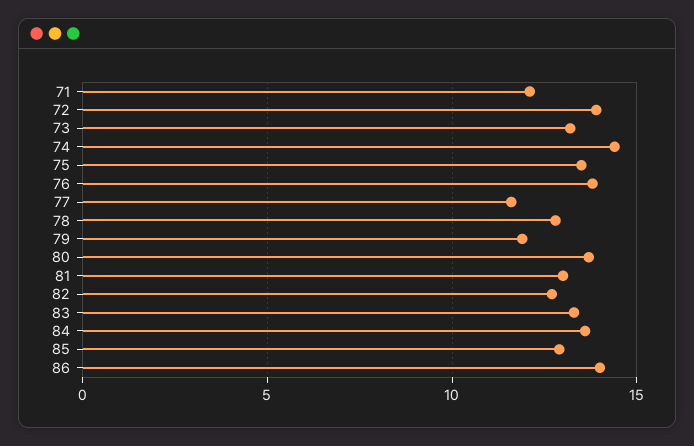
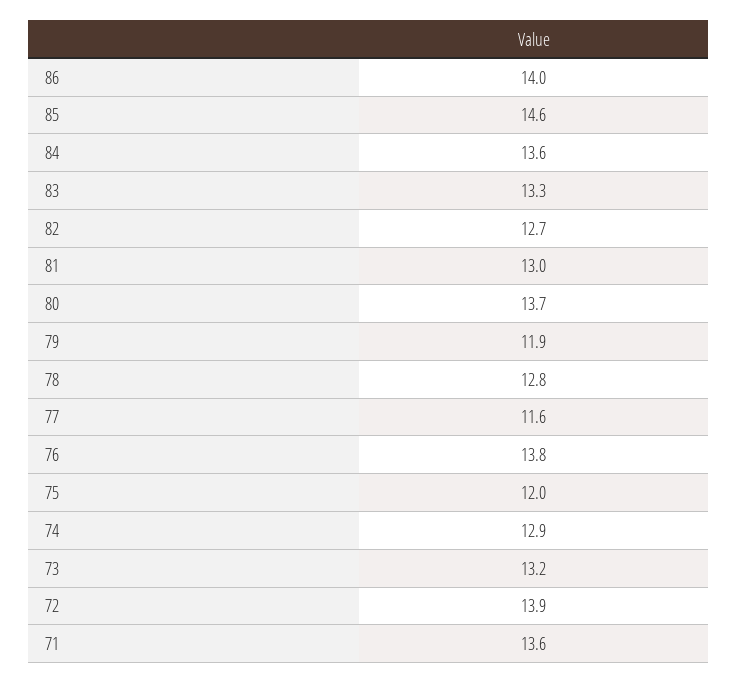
  {
-   "71": 12,
+   "71": 13.6,
    "72": 13.9,
    "73": 13.2,
-   "74": 14.5,
+   "74": 12.9,
-   "75": 13.5,
+   "75": 12,
    "76": 13.8,
    "77": 11.6,
    "78": 12.8,
    "79": 11.9,
    "80": 13.7,
    "81": 13,
    "82": 12.7,
    "83": 13.3,
    "84": 13.6,
-   "85": 13,
+   "85": 14.6,
    "86": 14
  }

